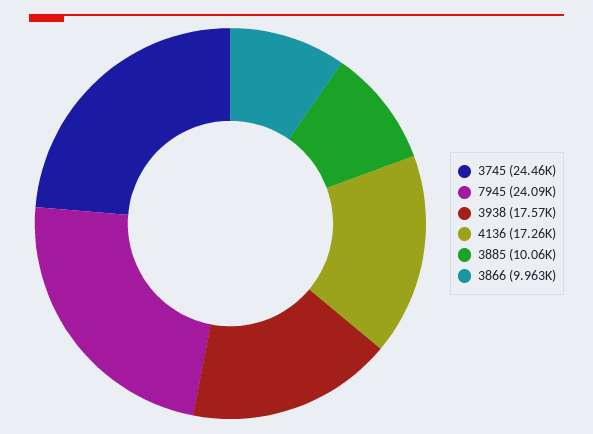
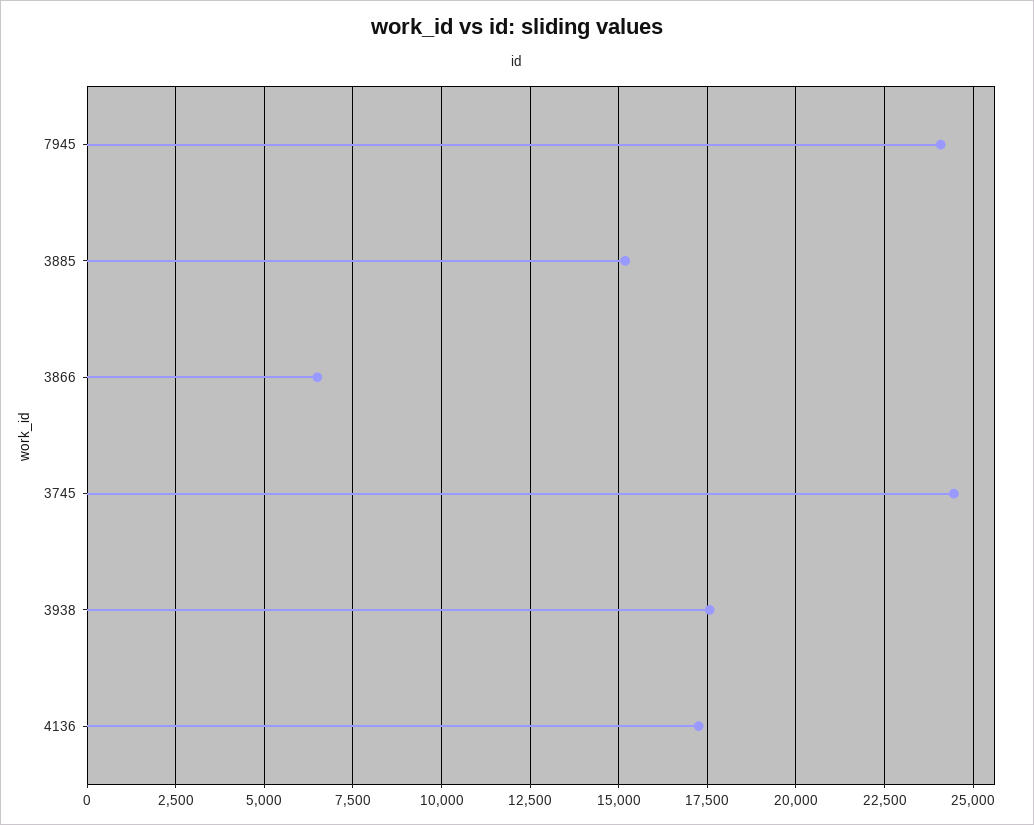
  {
    "3745": 24460,
    "7945": 24090,
    "3938": 17570,
    "4136": 17260,
-   "3885": 10060,
+   "3885": 15250,
-   "3866": 9963
+   "3866": 6500
  }

